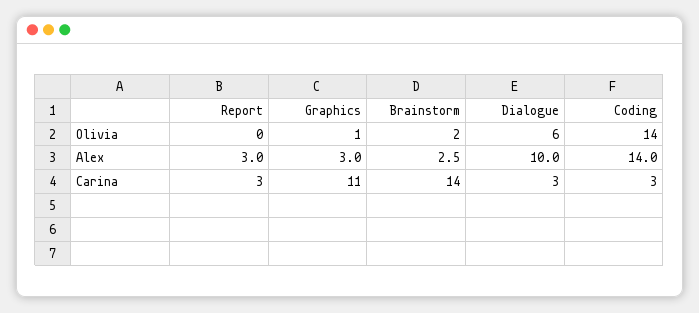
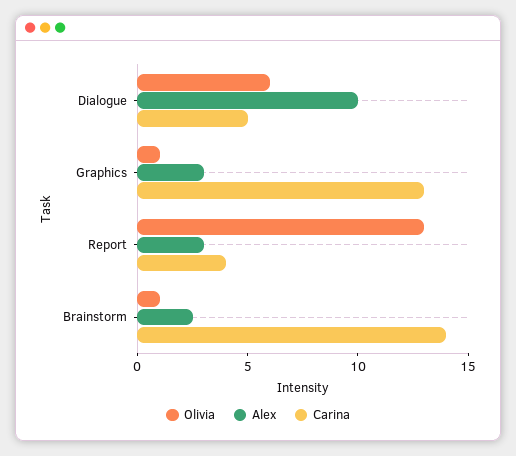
  {
    "Olivia": {
-     "Report": 0,
+     "Report": 13,
      "Graphics": 1,
-     "Brainstorm": 2,
+     "Brainstorm": 1,
-     "Dialogue": 6,
+     "Dialogue": 6
-     "Coding": 14
    },
    "Alex": {
      "Report": 3,
      "Graphics": 3,
      "Brainstorm": 2.5,
-     "Dialogue": 10,
+     "Dialogue": 10
-     "Coding": 14
    },
    "Carina": {
-     "Report": 3,
+     "Report": 4,
-     "Graphics": 11,
+     "Graphics": 13,
      "Brainstorm": 14,
-     "Dialogue": 3,
+     "Dialogue": 5
-     "Coding": 3
    }
  }

